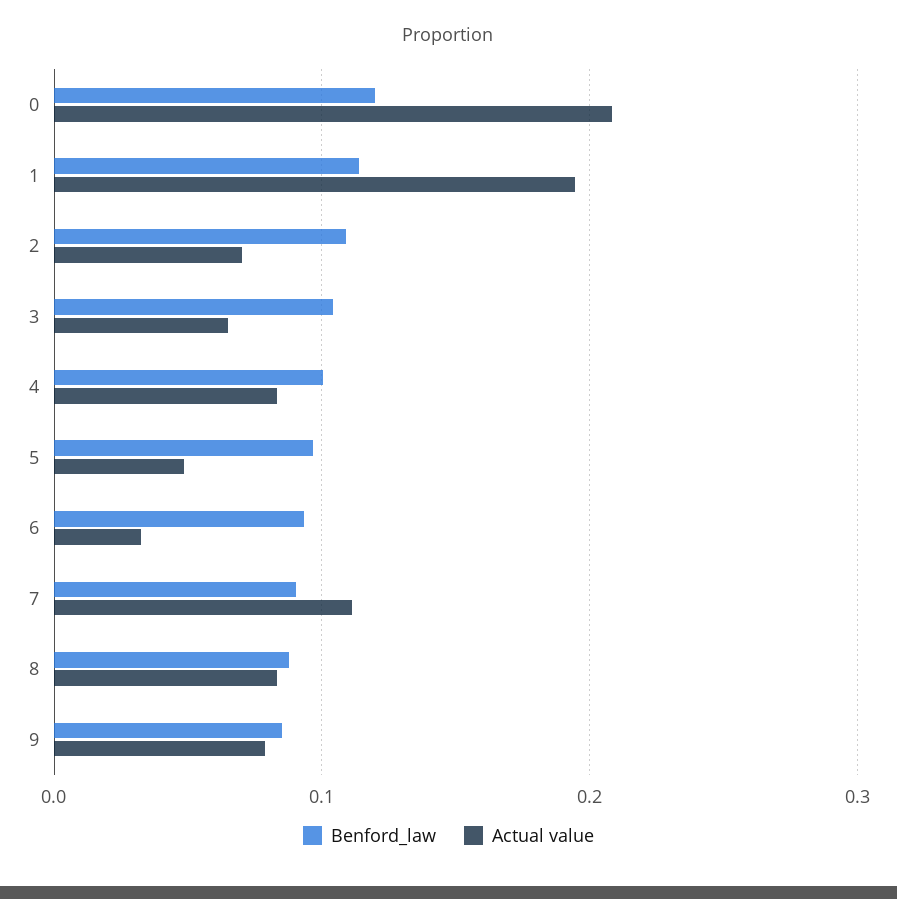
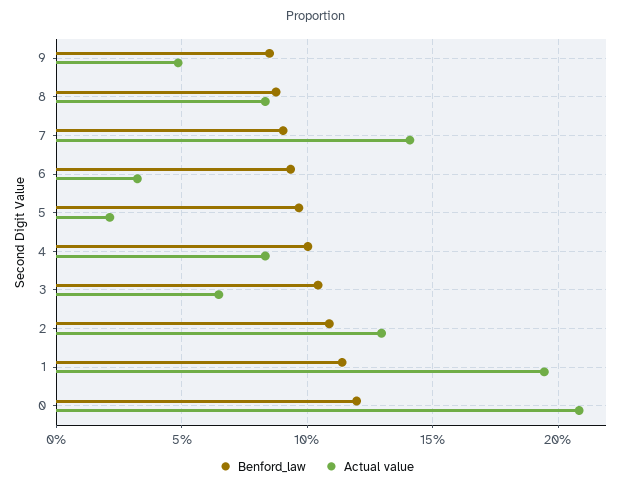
  {
    "Benford_law": {
      "0": 0.12,
      "1": 0.115,
      "2": 0.11,
      "3": 0.105,
      "4": 0.1,
      "5": 0.095,
      "6": 0.095,
      "7": 0.09,
      "8": 0.09,
      "9": 0.085
    },
    "Actual value": {
      "0": 0.21,
      "1": 0.195,
-     "2": 0.07,
+     "2": 0.13,
      "3": 0.065,
      "4": 0.085,
-     "5": 0.05,
+     "5": 0.02,
      "6": 0.03,
-     "7": 0.11,
+     "7": 0.14,
      "8": 0.085,
-     "9": 0.08
+     "9": 0.05
    }
  }

